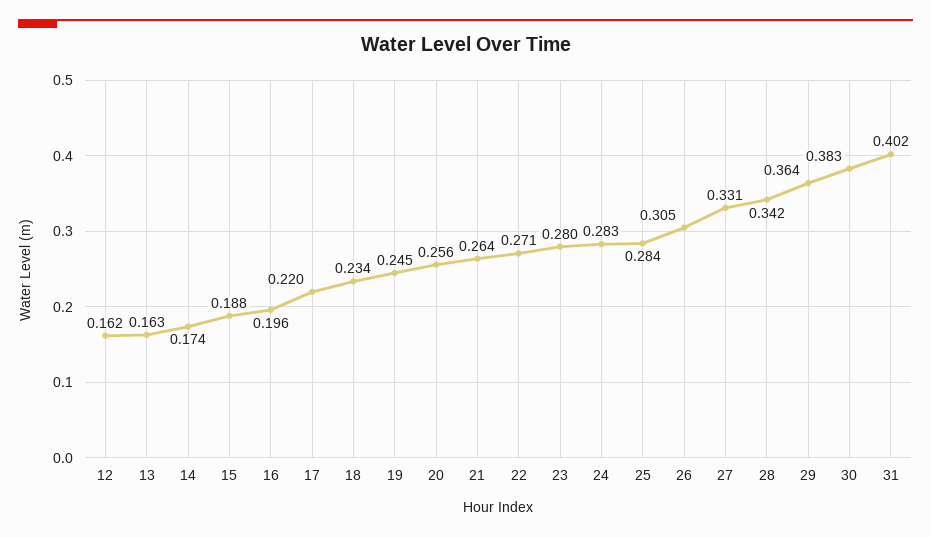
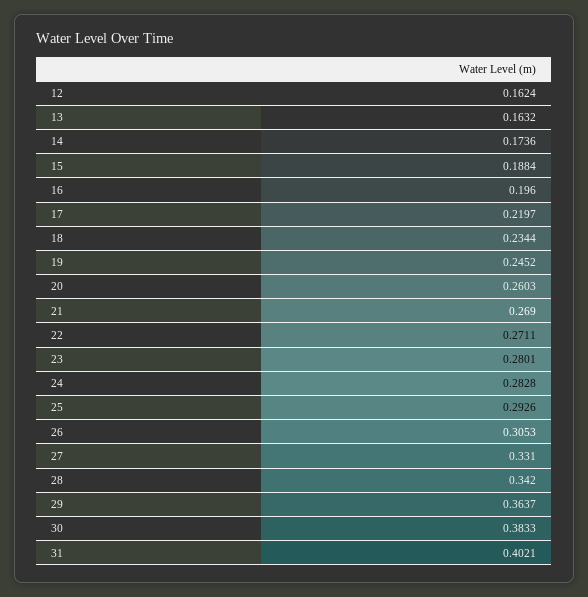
  {
    "12": 0.1624,
    "13": 0.1632,
    "14": 0.1736,
    "15": 0.1884,
    "16": 0.196,
    "17": 0.2197,
    "18": 0.2344,
    "19": 0.2452,
-   "20": 0.256,
+   "20": 0.2603,
-   "21": 0.264,
+   "21": 0.269,
    "22": 0.2711,
    "23": 0.2801,
    "24": 0.2828,
-   "25": 0.284,
+   "25": 0.2926,
    "26": 0.3053,
    "27": 0.331,
    "28": 0.342,
    "29": 0.3637,
    "30": 0.3833,
    "31": 0.4021
  }

